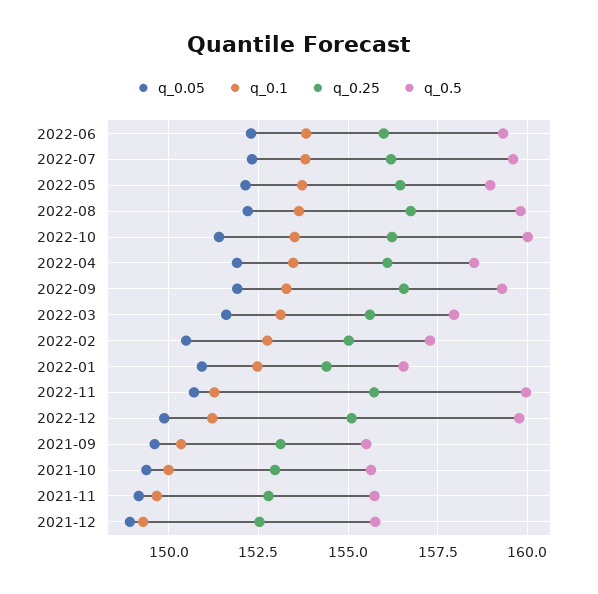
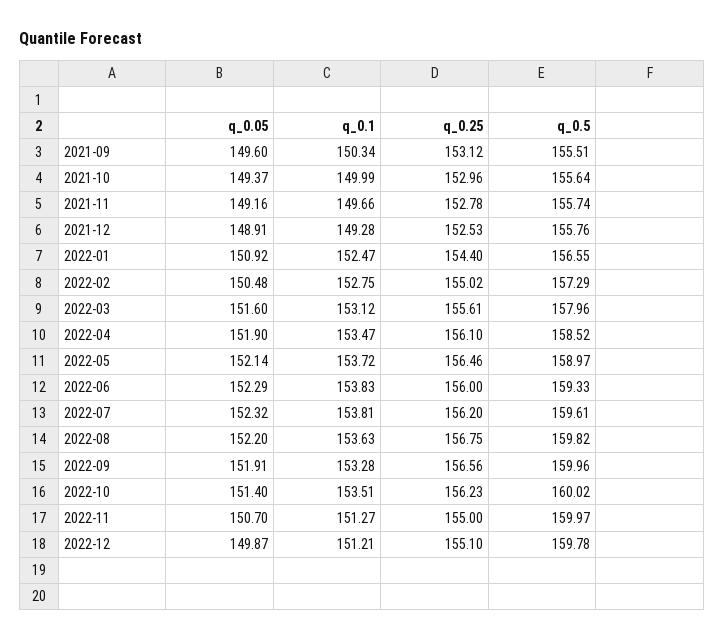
  {
    "q_0.05": {
      "2022-06": 152.29,
      "2022-07": 152.32,
      "2022-05": 152.14,
      "2022-08": 152.2,
      "2022-10": 151.4,
      "2022-04": 151.9,
      "2022-09": 151.91,
      "2022-03": 151.6,
      "2022-02": 150.48,
      "2022-01": 150.92,
      "2022-11": 150.7,
      "2022-12": 149.87,
      "2021-09": 149.6,
      "2021-10": 149.37,
      "2021-11": 149.16,
      "2021-12": 148.91
    },
    "q_0.1": {
      "2022-06": 153.83,
      "2022-07": 153.81,
      "2022-05": 153.72,
      "2022-08": 153.63,
      "2022-10": 153.51,
      "2022-04": 153.47,
      "2022-09": 153.28,
      "2022-03": 153.12,
      "2022-02": 152.75,
      "2022-01": 152.47,
      "2022-11": 151.27,
      "2022-12": 151.21,
      "2021-09": 150.34,
      "2021-10": 149.99,
      "2021-11": 149.66,
      "2021-12": 149.28
    },
    "q_0.25": {
      "2022-06": 156,
      "2022-07": 156.2,
      "2022-05": 156.46,
      "2022-08": 156.75,
      "2022-10": 156.23,
      "2022-04": 156.1,
      "2022-09": 156.56,
      "2022-03": 155.61,
      "2022-02": 155.02,
      "2022-01": 154.4,
-     "2022-11": 155.75,
+     "2022-11": 155,
      "2022-12": 155.1,
      "2021-09": 153.12,
      "2021-10": 152.96,
      "2021-11": 152.78,
      "2021-12": 152.53
    },
    "q_0.5": {
      "2022-06": 159.33,
      "2022-07": 159.61,
      "2022-05": 158.97,
      "2022-08": 159.82,
      "2022-10": 160.02,
      "2022-04": 158.52,
-     "2022-09": 159.25,
+     "2022-09": 159.96,
      "2022-03": 157.96,
      "2022-02": 157.29,
      "2022-01": 156.55,
      "2022-11": 159.97,
      "2022-12": 159.78,
      "2021-09": 155.51,
      "2021-10": 155.64,
      "2021-11": 155.74,
      "2021-12": 155.76
    }
  }

